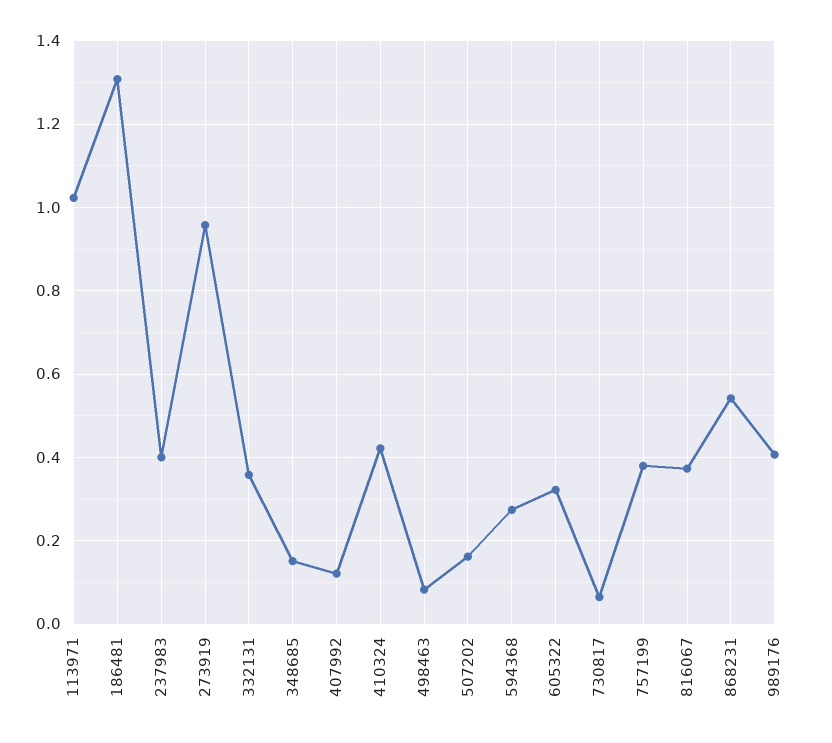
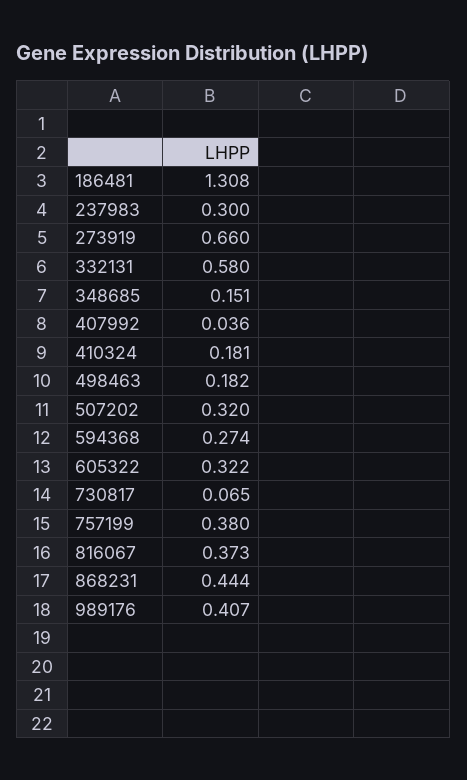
  {
-   "113971": 1.02,
    "186481": 1.308,
-   "237983": 0.4,
+   "237983": 0.3,
-   "273919": 0.96,
+   "273919": 0.66,
-   "332131": 0.36,
+   "332131": 0.58,
    "348685": 0.151,
-   "407992": 0.12,
+   "407992": 0.036,
-   "410324": 0.42,
+   "410324": 0.181,
-   "498463": 0.08,
+   "498463": 0.182,
-   "507202": 0.16,
+   "507202": 0.32,
    "594368": 0.274,
    "605322": 0.322,
    "730817": 0.065,
    "757199": 0.38,
    "816067": 0.373,
-   "868231": 0.54,
+   "868231": 0.444,
    "989176": 0.407
  }

